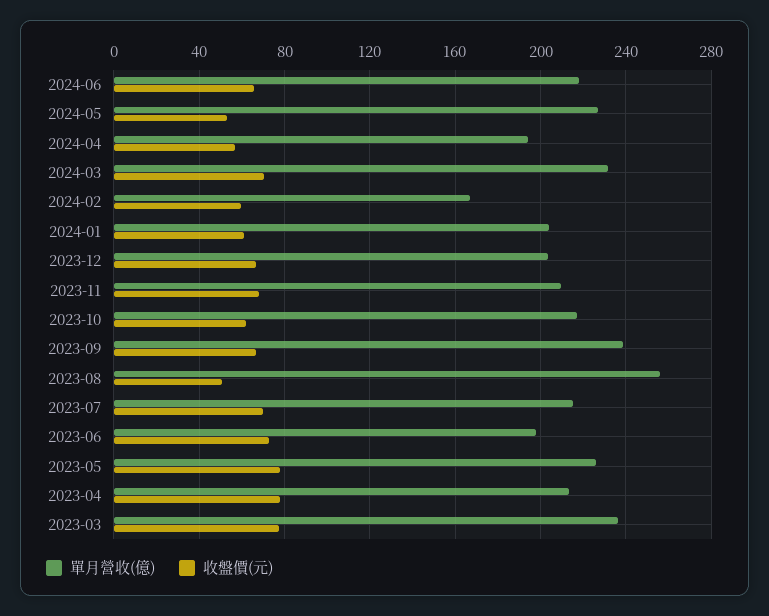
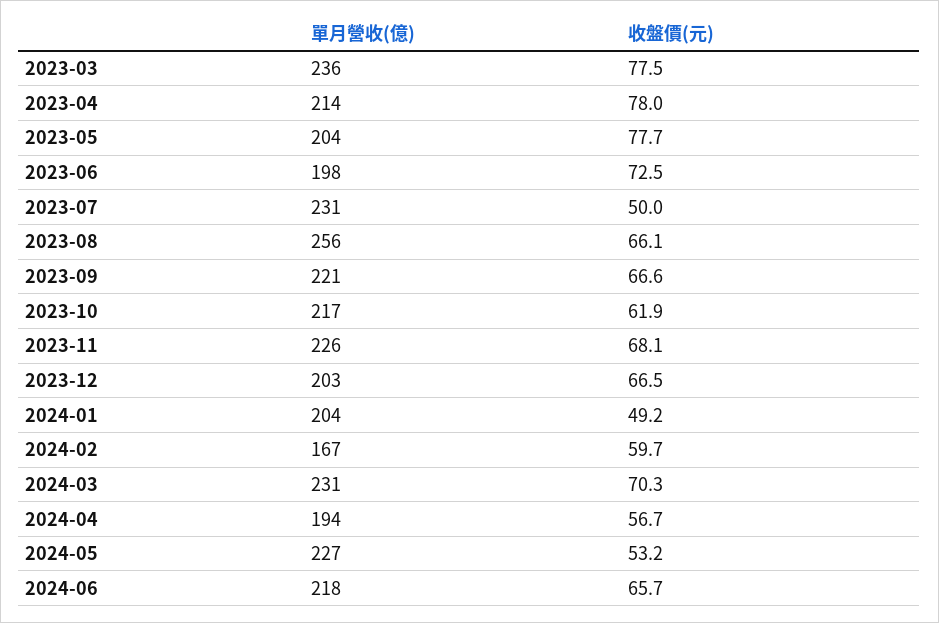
  {
    "單月營收(億)": {
      "2024-06": 218,
      "2024-05": 227,
      "2024-04": 194,
      "2024-03": 231,
      "2024-02": 167,
      "2024-01": 204,
      "2023-12": 203,
-     "2023-11": 210,
+     "2023-11": 226,
      "2023-10": 217,
-     "2023-09": 240,
+     "2023-09": 221,
      "2023-08": 256,
-     "2023-07": 215,
+     "2023-07": 231,
      "2023-06": 198,
-     "2023-05": 225,
+     "2023-05": 204,
      "2023-04": 214,
      "2023-03": 236
    },
    "收盤價(元)": {
      "2024-06": 65.7,
      "2024-05": 53.2,
      "2024-04": 56.7,
      "2024-03": 70.3,
      "2024-02": 59.7,
-     "2024-01": 60,
+     "2024-01": 49.2,
      "2023-12": 66.5,
      "2023-11": 68.1,
      "2023-10": 61.9,
      "2023-09": 66.6,
-     "2023-08": 50,
+     "2023-08": 66.1,
-     "2023-07": 70,
+     "2023-07": 50,
      "2023-06": 72.5,
      "2023-05": 77.7,
      "2023-04": 78,
      "2023-03": 77.5
    }
  }

